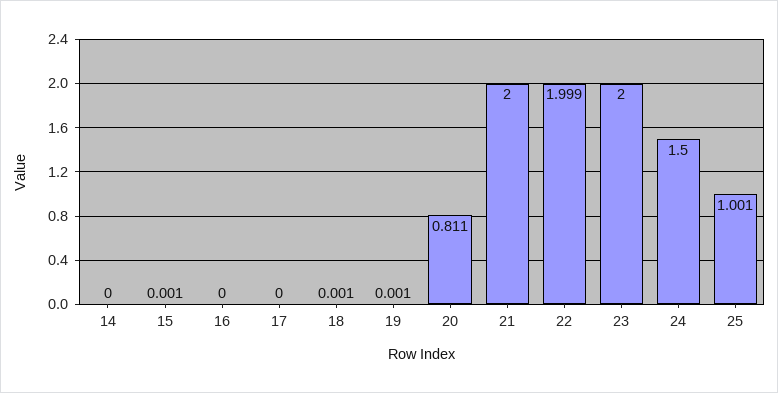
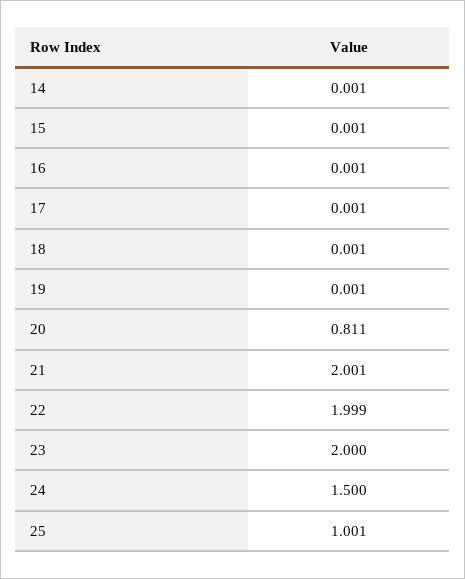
  {
-   "14": 0,
+   "14": 0.001,
    "15": 0.001,
-   "16": 0,
+   "16": 0.001,
-   "17": 0,
+   "17": 0.001,
    "18": 0.001,
    "19": 0.001,
    "20": 0.811,
-   "21": 2,
+   "21": 2.001,
    "22": 1.999,
    "23": 2,
    "24": 1.5,
    "25": 1.001
  }

